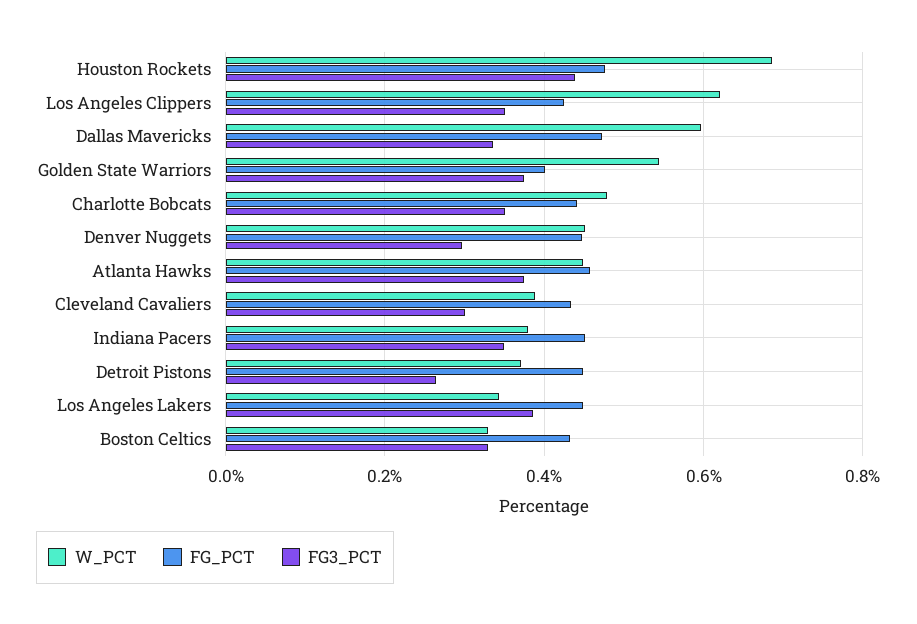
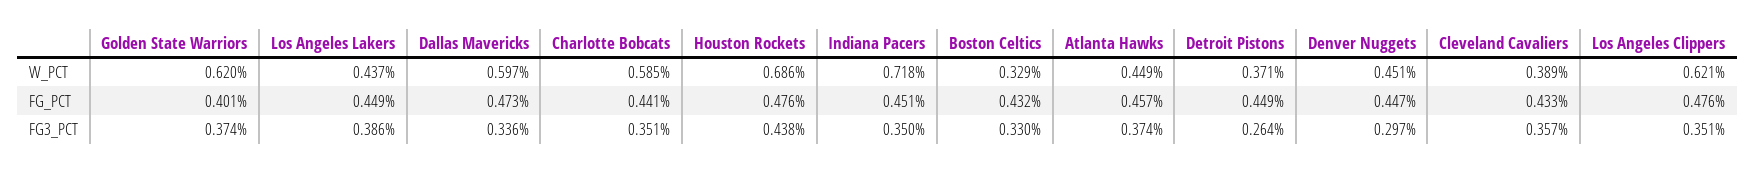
  {
    "W_PCT": {
      "Houston Rockets": 0.686,
      "Los Angeles Clippers": 0.621,
      "Dallas Mavericks": 0.597,
-     "Golden State Warriors": 0.54,
+     "Golden State Warriors": 0.62,
-     "Charlotte Bobcats": 0.48,
+     "Charlotte Bobcats": 0.585,
      "Denver Nuggets": 0.451,
      "Atlanta Hawks": 0.449,
      "Cleveland Cavaliers": 0.389,
-     "Indiana Pacers": 0.38,
+     "Indiana Pacers": 0.718,
      "Detroit Pistons": 0.371,
-     "Los Angeles Lakers": 0.34,
+     "Los Angeles Lakers": 0.437,
      "Boston Celtics": 0.329
    },
    "FG_PCT": {
      "Houston Rockets": 0.476,
-     "Los Angeles Clippers": 0.42,
+     "Los Angeles Clippers": 0.476,
      "Dallas Mavericks": 0.473,
      "Golden State Warriors": 0.401,
      "Charlotte Bobcats": 0.441,
      "Denver Nuggets": 0.447,
      "Atlanta Hawks": 0.457,
      "Cleveland Cavaliers": 0.433,
      "Indiana Pacers": 0.451,
      "Detroit Pistons": 0.449,
      "Los Angeles Lakers": 0.449,
      "Boston Celtics": 0.432
    },
    "FG3_PCT": {
      "Houston Rockets": 0.438,
      "Los Angeles Clippers": 0.351,
      "Dallas Mavericks": 0.336,
      "Golden State Warriors": 0.374,
      "Charlotte Bobcats": 0.351,
      "Denver Nuggets": 0.297,
      "Atlanta Hawks": 0.374,
-     "Cleveland Cavaliers": 0.3,
+     "Cleveland Cavaliers": 0.357,
      "Indiana Pacers": 0.35,
      "Detroit Pistons": 0.264,
      "Los Angeles Lakers": 0.386,
      "Boston Celtics": 0.33
    }
  }

